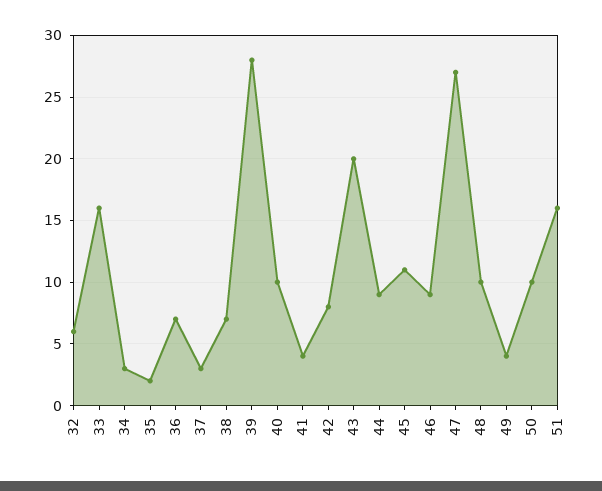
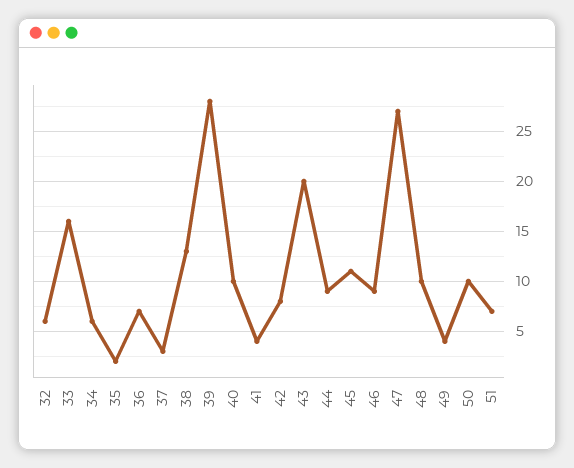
  {
    "32": 6,
    "33": 16,
-   "34": 3,
+   "34": 6,
    "35": 2,
    "36": 7,
    "37": 3,
-   "38": 7,
+   "38": 13,
    "39": 28,
    "40": 10,
    "41": 4,
    "42": 8,
    "43": 20,
    "44": 9,
    "45": 11,
    "46": 9,
    "47": 27,
    "48": 10,
    "49": 4,
    "50": 10,
-   "51": 16
+   "51": 7
  }

